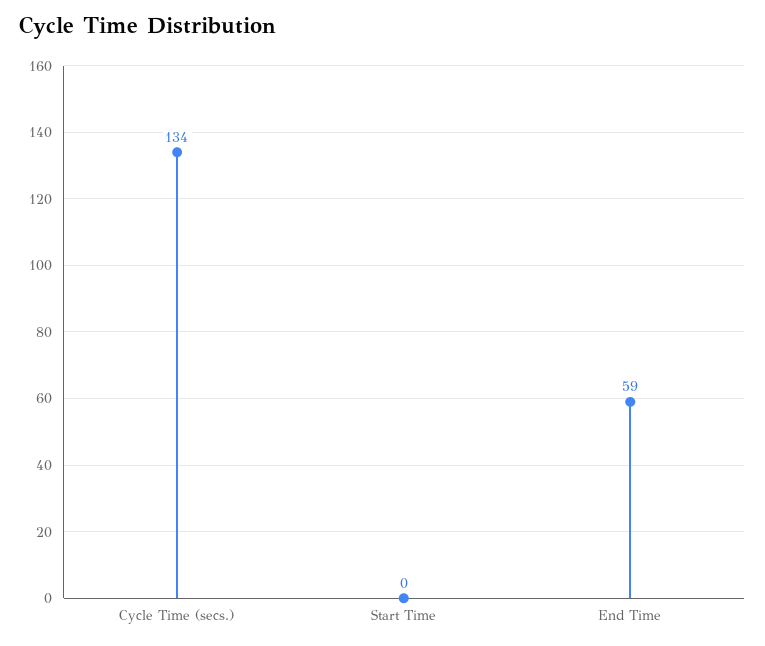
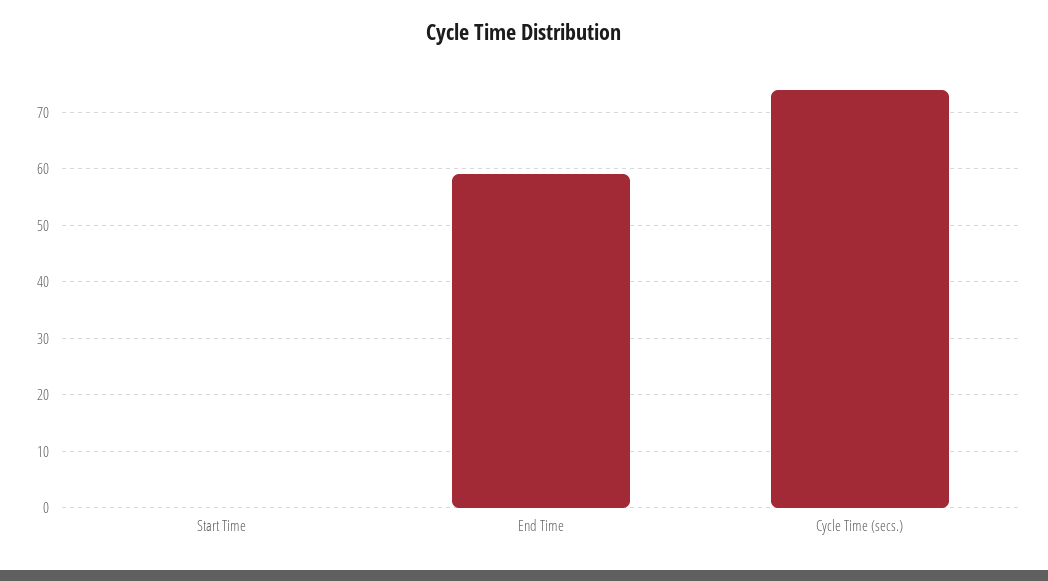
  {
-   "Cycle Time (secs.)": 134,
+   "Cycle Time (secs.)": 75,
    "Start Time": 0,
    "End Time": 59
  }

